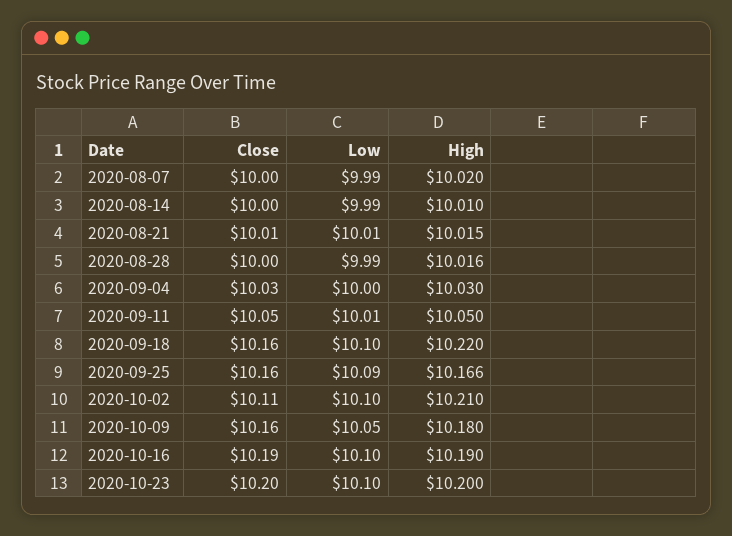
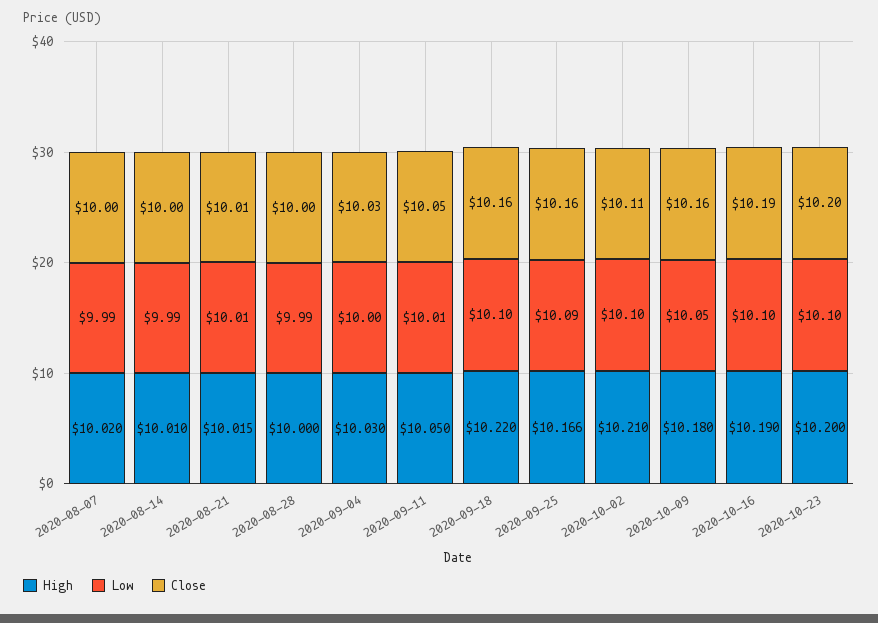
  {
    "Close": {
      "2020-08-07": 10,
      "2020-08-14": 10,
      "2020-08-21": 10.01,
      "2020-08-28": 10,
      "2020-09-04": 10.03,
      "2020-09-11": 10.05,
      "2020-09-18": 10.16,
      "2020-09-25": 10.16,
      "2020-10-02": 10.11,
      "2020-10-09": 10.16,
      "2020-10-16": 10.19,
      "2020-10-23": 10.2
    },
    "Low": {
      "2020-08-07": 9.99,
      "2020-08-14": 9.99,
      "2020-08-21": 10.01,
      "2020-08-28": 9.99,
      "2020-09-04": 10,
      "2020-09-11": 10.01,
      "2020-09-18": 10.1,
      "2020-09-25": 10.09,
      "2020-10-02": 10.1,
      "2020-10-09": 10.05,
      "2020-10-16": 10.1,
      "2020-10-23": 10.1
    },
    "High": {
      "2020-08-07": 10.02,
      "2020-08-14": 10.01,
      "2020-08-21": 10.015,
-     "2020-08-28": 10.016,
+     "2020-08-28": 10,
      "2020-09-04": 10.03,
      "2020-09-11": 10.05,
      "2020-09-18": 10.22,
      "2020-09-25": 10.166,
      "2020-10-02": 10.21,
      "2020-10-09": 10.18,
      "2020-10-16": 10.19,
      "2020-10-23": 10.2
    }
  }

